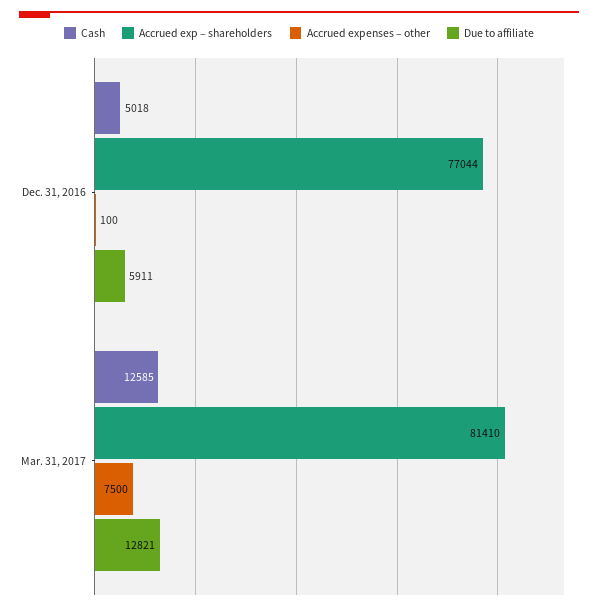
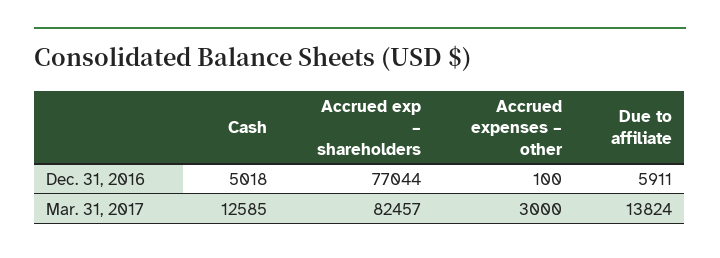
  {
    "Cash": {
      "Dec. 31, 2016": 5018,
      "Mar. 31, 2017": 12585
    },
    "Accrued exp – shareholders": {
      "Dec. 31, 2016": 77044,
-     "Mar. 31, 2017": 81410
+     "Mar. 31, 2017": 82457
    },
    "Accrued expenses – other": {
      "Dec. 31, 2016": 100,
-     "Mar. 31, 2017": 7500
+     "Mar. 31, 2017": 3000
    },
    "Due to affiliate": {
      "Dec. 31, 2016": 5911,
-     "Mar. 31, 2017": 12821
+     "Mar. 31, 2017": 13824
    }
  }

